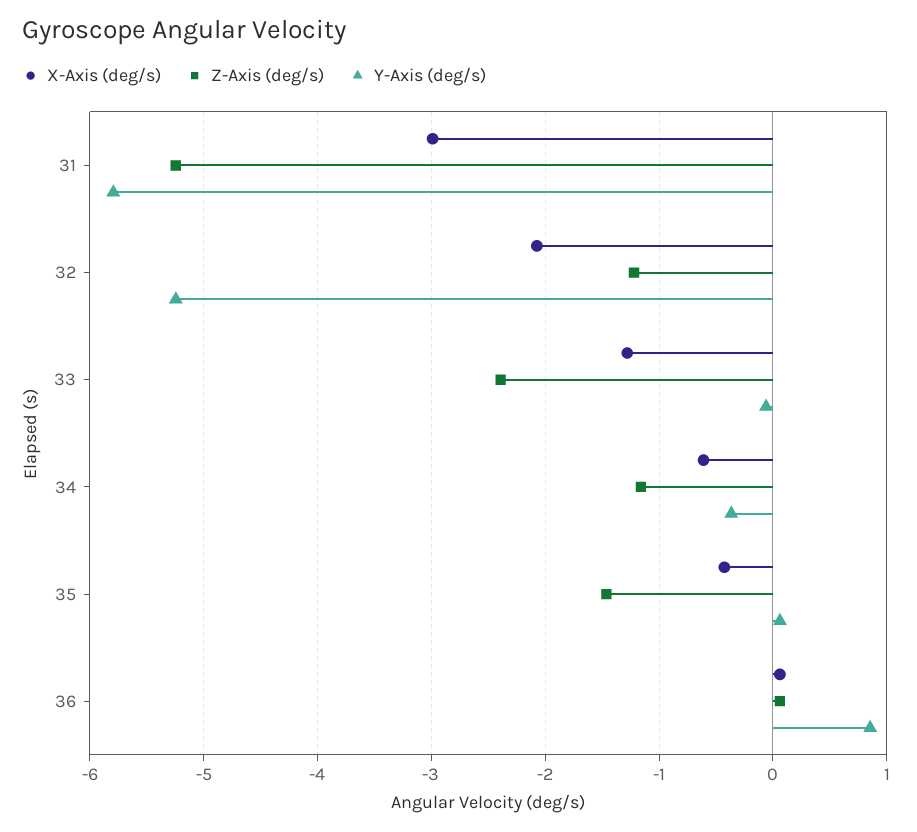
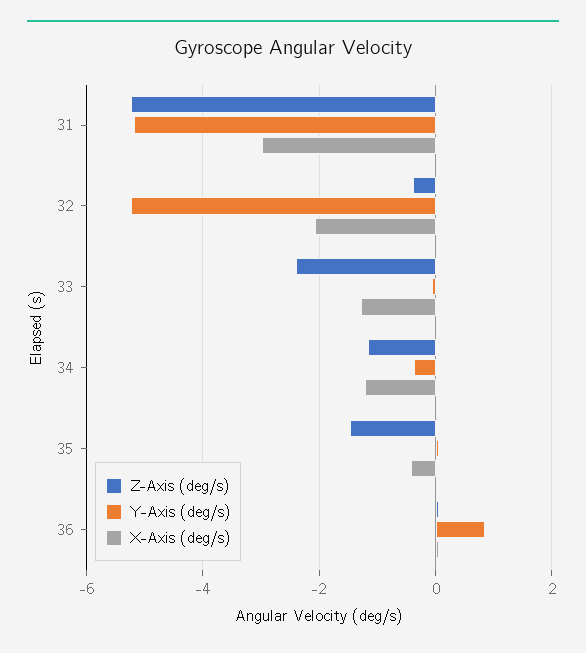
  {
    "X-Axis (deg/s)": {
      "31": -3,
      "32": -2.1,
      "33": -1.3,
-     "34": -0.6,
+     "34": -1.2,
      "35": -0.4,
      "36": 0.1
    },
    "Z-Axis (deg/s)": {
      "31": -5.2,
-     "32": -1.2,
+     "32": -0.4,
      "33": -2.4,
      "34": -1.2,
      "35": -1.5,
      "36": 0.1
    },
    "Y-Axis (deg/s)": {
-     "31": -5.8,
+     "31": -5.2,
      "32": -5.2,
      "33": -0.1,
      "34": -0.4,
      "35": 0.1,
      "36": 0.9
    }
  }

